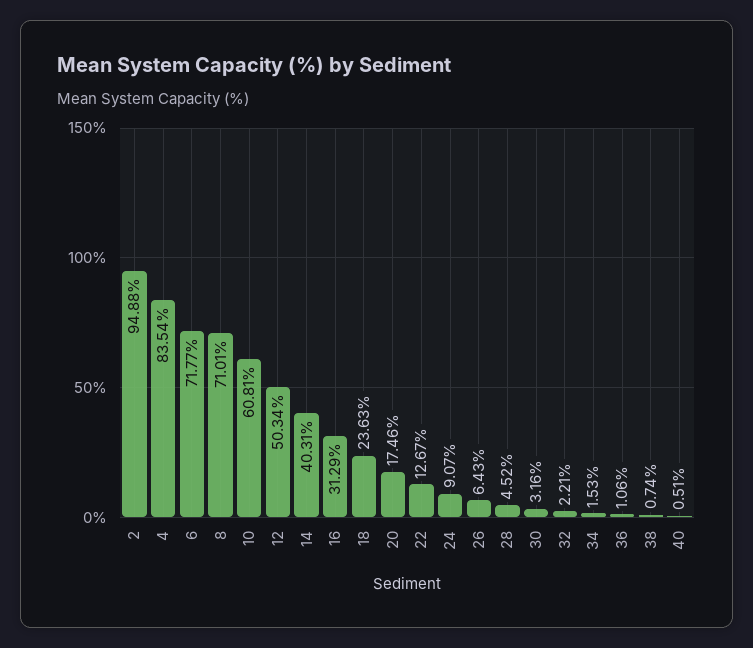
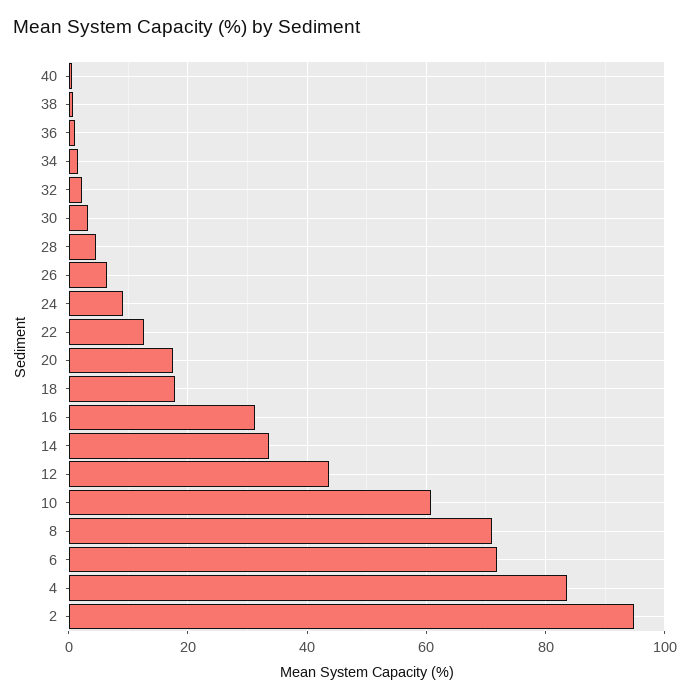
  {
    "2": 94.88,
    "4": 83.54,
    "6": 71.77,
    "8": 71.01,
    "10": 60.81,
-   "12": 50.34,
+   "12": 44,
-   "14": 40.31,
+   "14": 34,
    "16": 31.29,
-   "18": 23.63,
+   "18": 18,
    "20": 17.46,
    "22": 12.67,
    "24": 9.07,
    "26": 6.43,
    "28": 4.52,
    "30": 3.16,
    "32": 2.21,
    "34": 1.53,
    "36": 1.06,
    "38": 0.74,
    "40": 0.51
  }

